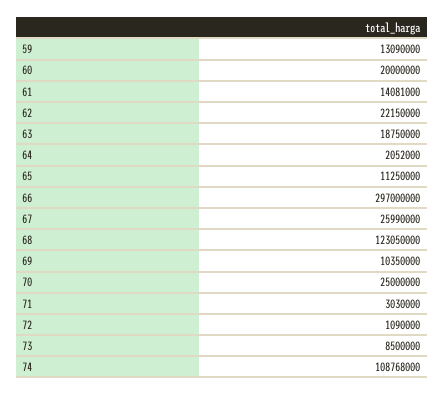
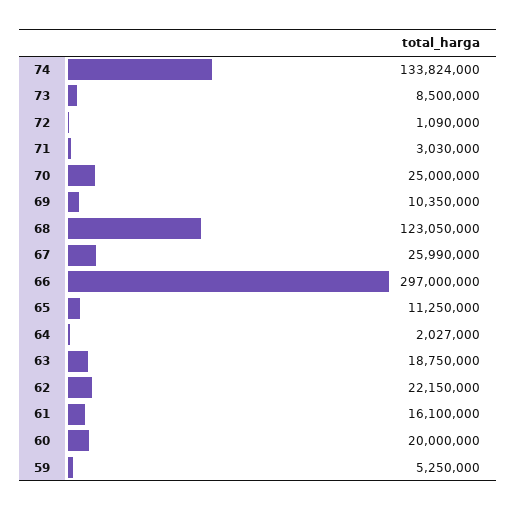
  {
-   "59": 13090000,
+   "59": 5250000,
    "60": 20000000,
-   "61": 14081000,
+   "61": 16100000,
    "62": 22150000,
    "63": 18750000,
-   "64": 2052000,
+   "64": 2027000,
    "65": 11250000,
    "66": 297000000,
    "67": 25990000,
    "68": 123050000,
    "69": 10350000,
    "70": 25000000,
    "71": 3030000,
    "72": 1090000,
    "73": 8500000,
-   "74": 108768000
+   "74": 133824000
  }

